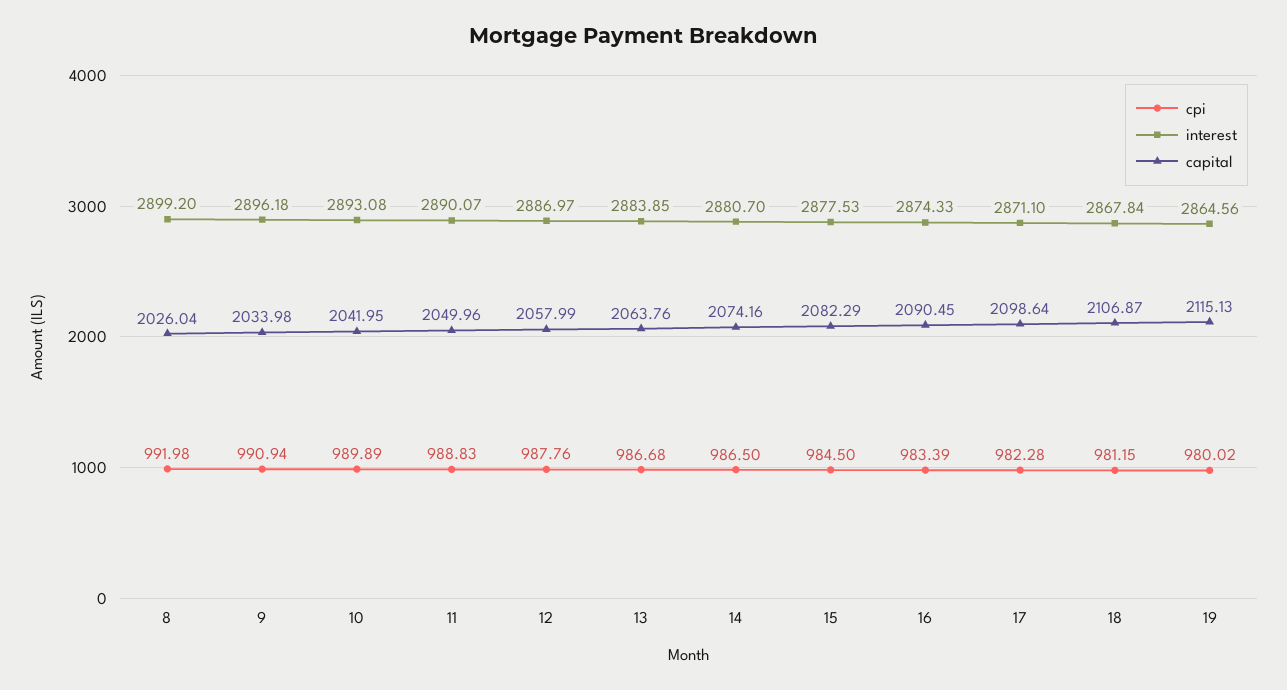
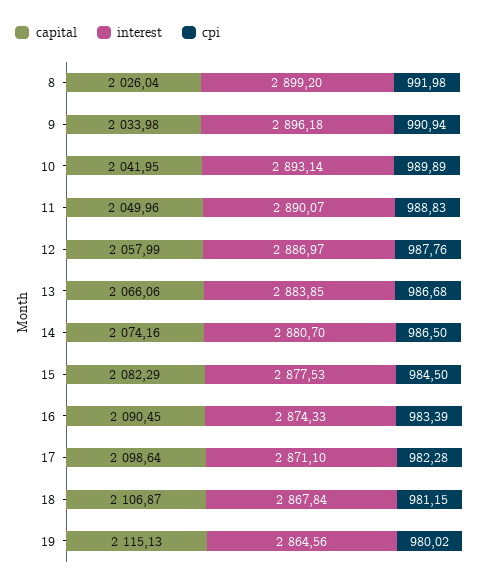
  {
    "cpi": {
      "8": 991.98,
      "9": 990.94,
      "10": 989.89,
      "11": 988.83,
      "12": 987.76,
      "13": 986.68,
      "14": 986.5,
      "15": 984.5,
      "16": 983.39,
      "17": 982.28,
      "18": 981.15,
      "19": 980.02
    },
    "interest": {
      "8": 2899.2,
      "9": 2896.18,
-     "10": 2893.08,
+     "10": 2893.14,
      "11": 2890.07,
      "12": 2886.97,
      "13": 2883.85,
      "14": 2880.7,
      "15": 2877.53,
      "16": 2874.33,
      "17": 2871.1,
      "18": 2867.84,
      "19": 2864.56
    },
    "capital": {
      "8": 2026.04,
      "9": 2033.98,
      "10": 2041.95,
      "11": 2049.96,
      "12": 2057.99,
-     "13": 2063.76,
+     "13": 2066.06,
      "14": 2074.16,
      "15": 2082.29,
      "16": 2090.45,
      "17": 2098.64,
      "18": 2106.87,
      "19": 2115.13
    }
  }

